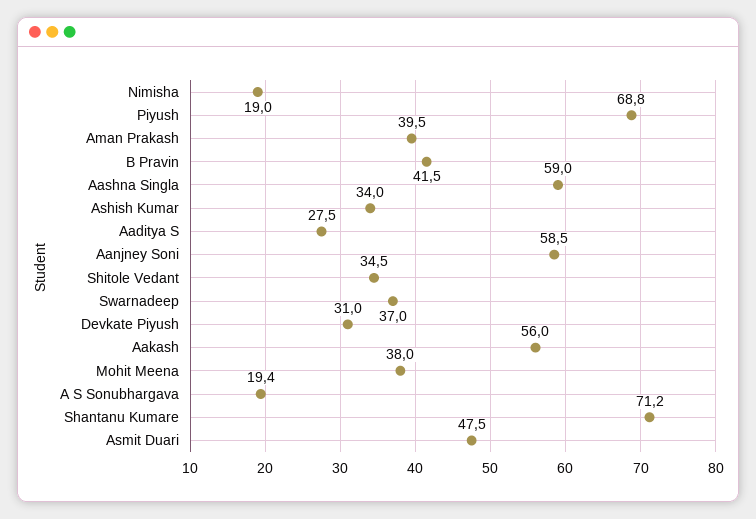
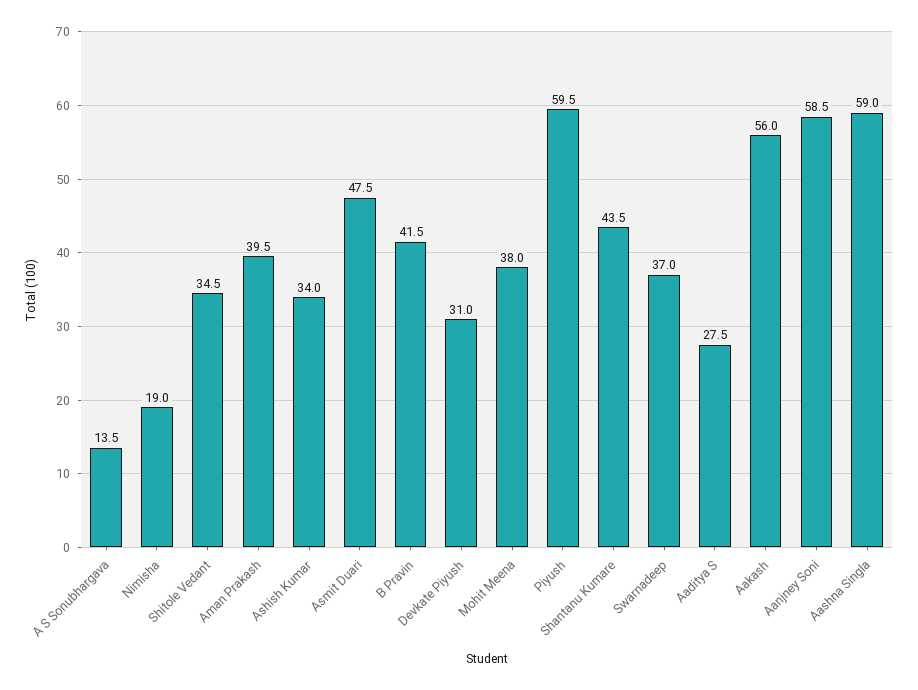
  {
    "Nimisha": 19,
-   "Piyush": 68.8,
+   "Piyush": 59.5,
    "Aman Prakash": 39.5,
    "B Pravin": 41.5,
    "Aashna Singla": 59,
    "Ashish Kumar": 34,
    "Aaditya S": 27.5,
    "Aanjney Soni": 58.5,
    "Shitole Vedant": 34.5,
    "Swarnadeep": 37,
    "Devkate Piyush": 31,
    "Aakash": 56,
    "Mohit Meena": 38,
-   "A S Sonubhargava": 19.4,
+   "A S Sonubhargava": 13.5,
-   "Shantanu Kumare": 71.2,
+   "Shantanu Kumare": 43.5,
    "Asmit Duari": 47.5
  }

